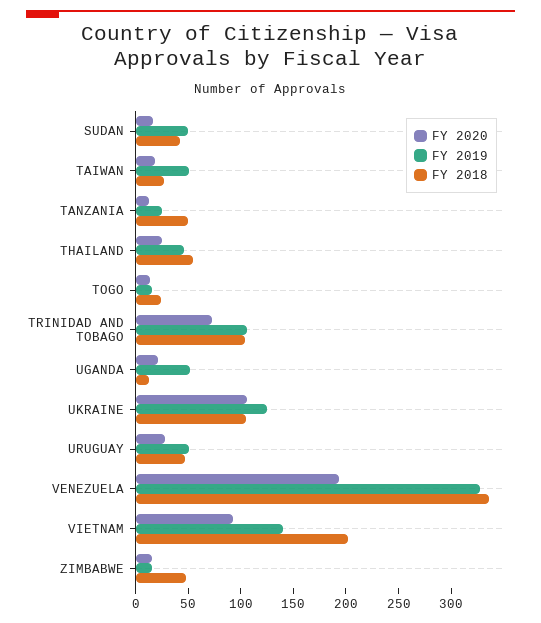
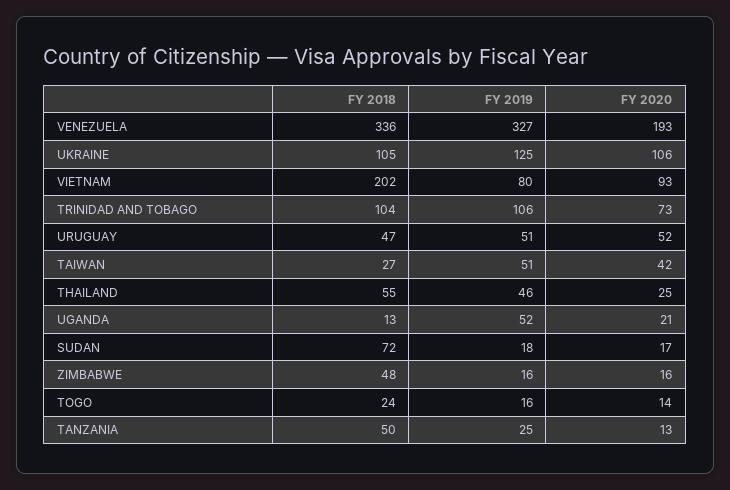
  {
    "FY 2020": {
      "SUDAN": 17,
-     "TAIWAN": 20,
+     "TAIWAN": 42,
      "TANZANIA": 13,
      "THAILAND": 25,
      "TOGO": 14,
      "TRINIDAD AND TOBAGO": 73,
      "UGANDA": 21,
      "UKRAINE": 106,
-     "URUGUAY": 30,
+     "URUGUAY": 52,
      "VENEZUELA": 193,
      "VIETNAM": 93,
      "ZIMBABWE": 16
    },
    "FY 2019": {
-     "SUDAN": 50,
+     "SUDAN": 18,
      "TAIWAN": 51,
      "TANZANIA": 25,
      "THAILAND": 46,
      "TOGO": 16,
      "TRINIDAD AND TOBAGO": 106,
      "UGANDA": 52,
      "UKRAINE": 125,
      "URUGUAY": 51,
      "VENEZUELA": 327,
-     "VIETNAM": 140,
+     "VIETNAM": 80,
      "ZIMBABWE": 16
    },
    "FY 2018": {
-     "SUDAN": 40,
+     "SUDAN": 72,
      "TAIWAN": 27,
      "TANZANIA": 50,
      "THAILAND": 55,
      "TOGO": 24,
      "TRINIDAD AND TOBAGO": 104,
      "UGANDA": 13,
      "UKRAINE": 105,
      "URUGUAY": 47,
      "VENEZUELA": 336,
      "VIETNAM": 202,
      "ZIMBABWE": 48
    }
  }

